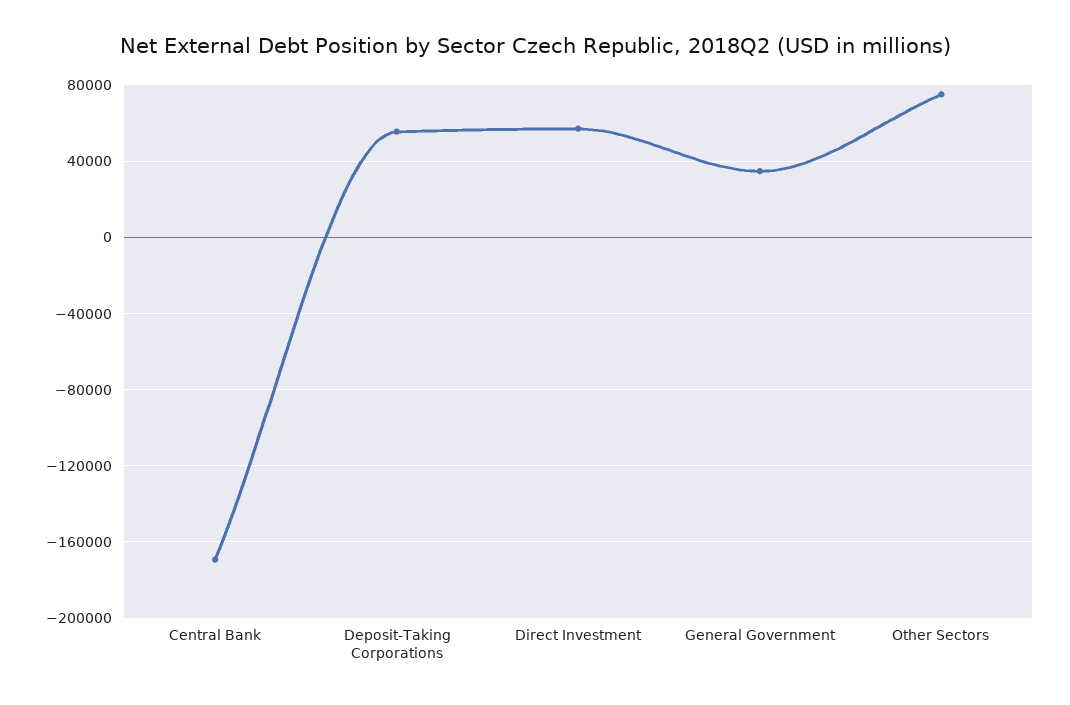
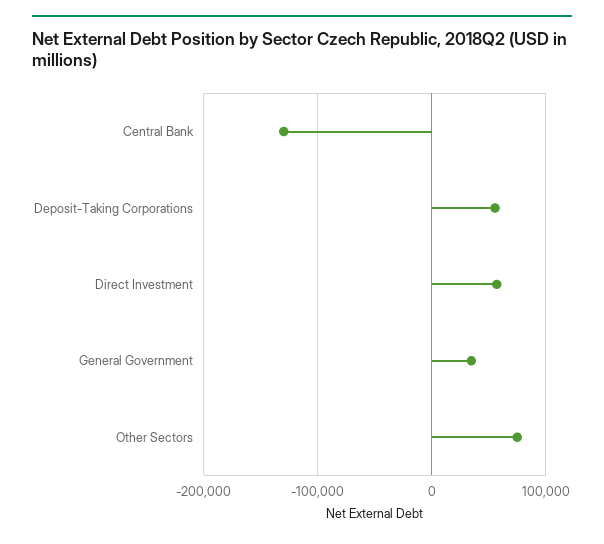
  {
-   "Central Bank": -170000,
+   "Central Bank": -130000,
    "Deposit-Taking Corporations": 55000,
    "Direct Investment": 55000,
    "General Government": 35000,
    "Other Sectors": 75000
  }

